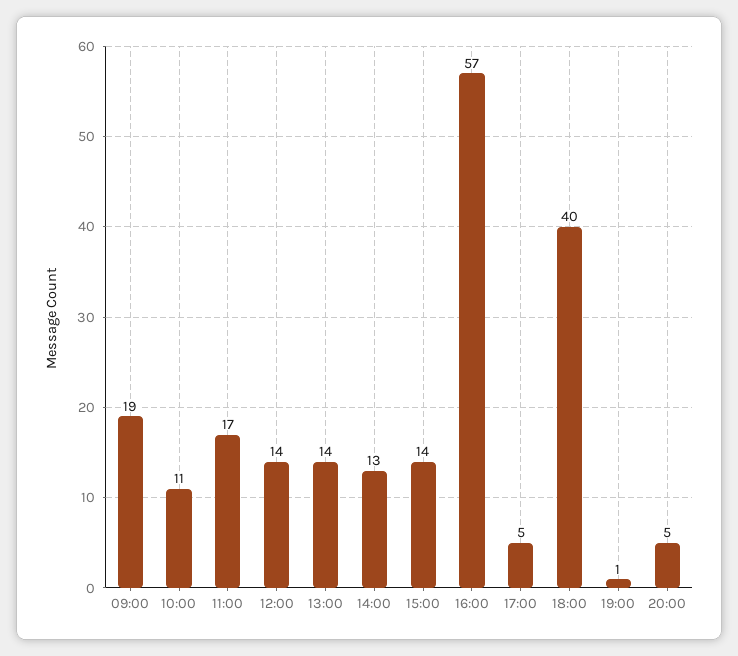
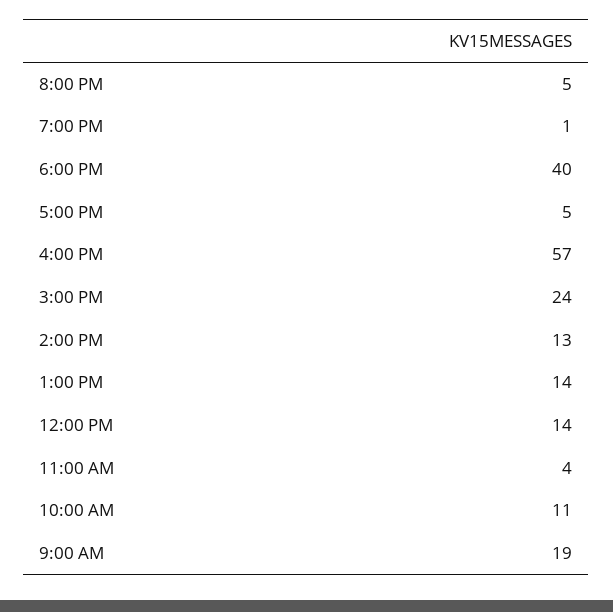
  {
    "09:00": 19,
    "10:00": 11,
-   "11:00": 17,
+   "11:00": 4,
    "12:00": 14,
    "13:00": 14,
    "14:00": 13,
-   "15:00": 14,
+   "15:00": 24,
    "16:00": 57,
    "17:00": 5,
    "18:00": 40,
    "19:00": 1,
    "20:00": 5
  }

